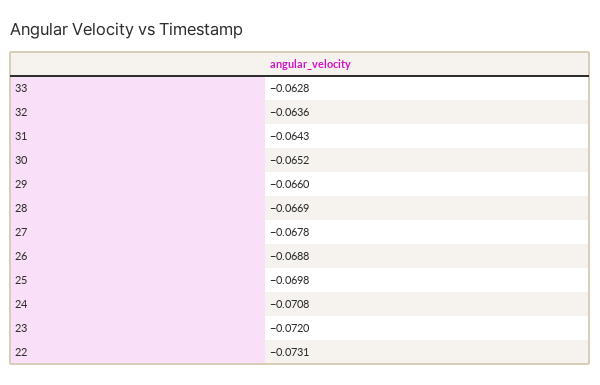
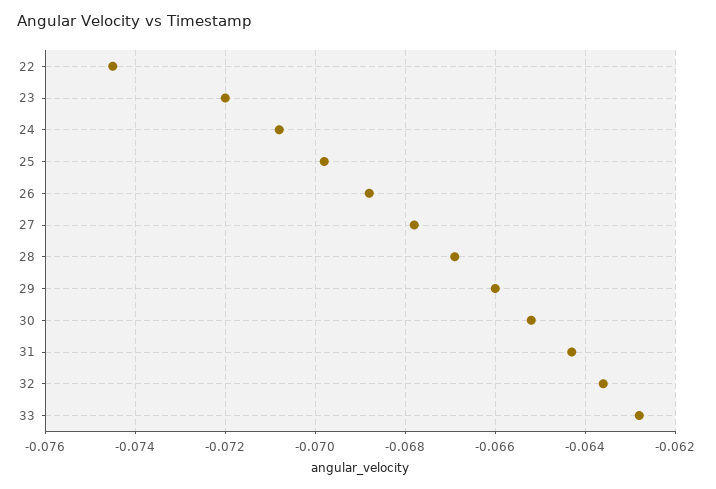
  {
    "33": -0.0628,
    "32": -0.0636,
    "31": -0.0643,
    "30": -0.0652,
    "29": -0.066,
    "28": -0.0669,
    "27": -0.0678,
    "26": -0.0688,
    "25": -0.0698,
    "24": -0.0708,
    "23": -0.072,
-   "22": -0.0731
+   "22": -0.0745
  }

